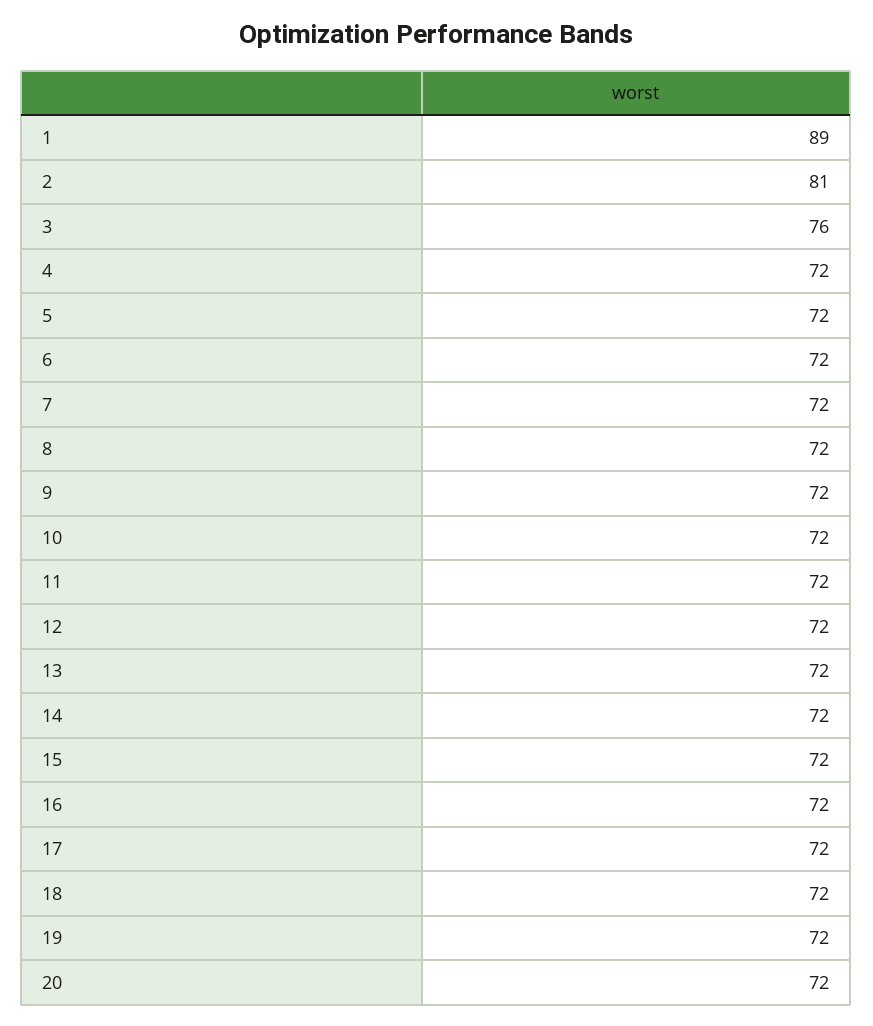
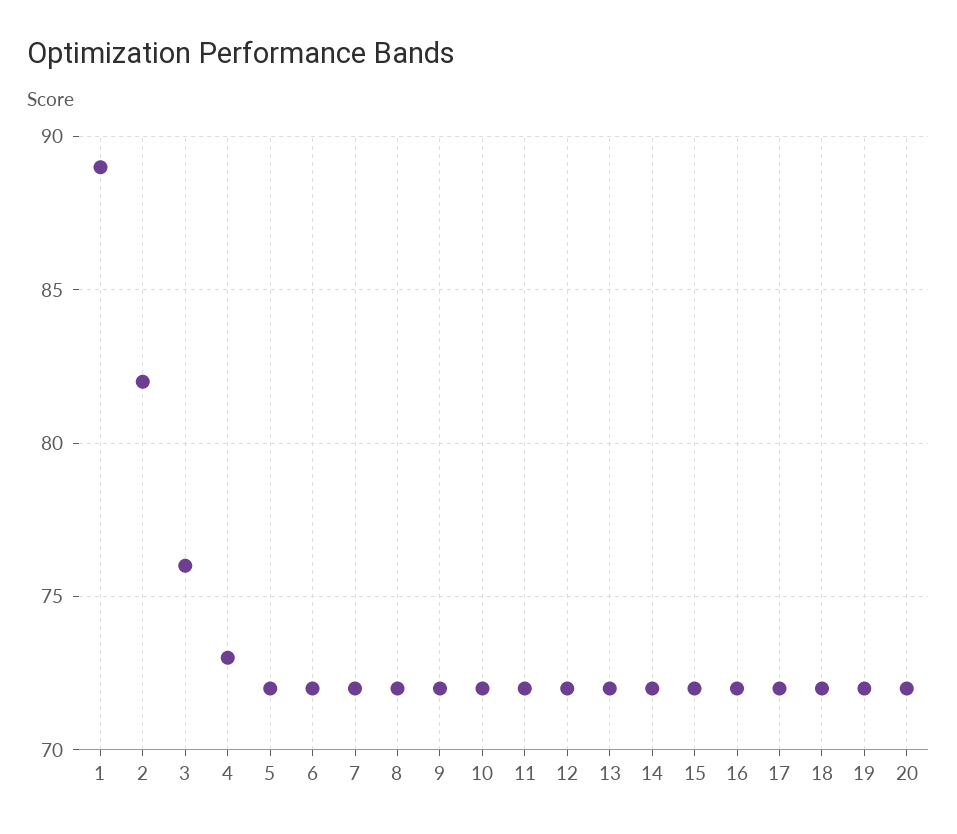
  {
    "1": 89,
-   "2": 81,
+   "2": 82,
    "3": 76,
-   "4": 72,
+   "4": 73,
    "5": 72,
    "6": 72,
    "7": 72,
    "8": 72,
    "9": 72,
    "10": 72,
    "11": 72,
    "12": 72,
    "13": 72,
    "14": 72,
    "15": 72,
    "16": 72,
    "17": 72,
    "18": 72,
    "19": 72,
    "20": 72
  }

